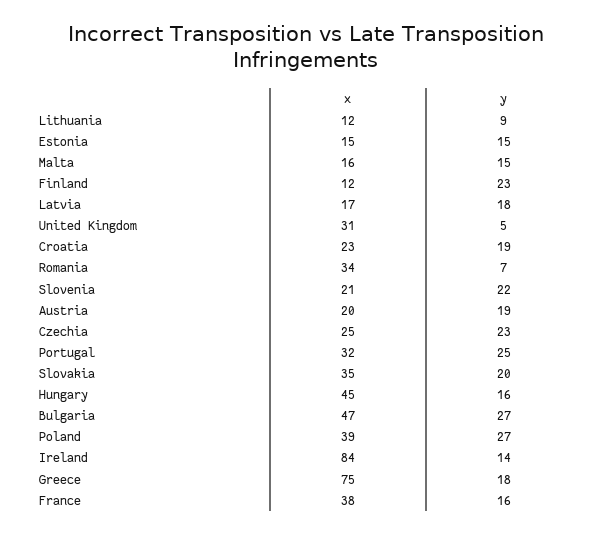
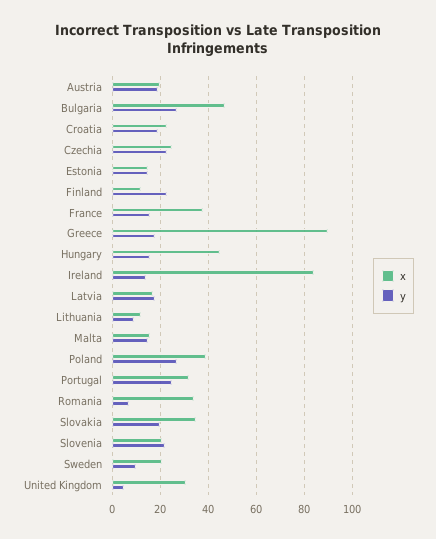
  {
    "x": {
      "Lithuania": 12,
      "Estonia": 15,
      "Malta": 16,
      "Finland": 12,
      "Latvia": 17,
      "United Kingdom": 31,
      "Croatia": 23,
      "Romania": 34,
      "Slovenia": 21,
      "Austria": 20,
      "Czechia": 25,
      "Portugal": 32,
      "Slovakia": 35,
      "Hungary": 45,
      "Bulgaria": 47,
      "Poland": 39,
      "Ireland": 84,
-     "Greece": 75,
+     "Greece": 90,
-     "France": 38
+     "France": 38,
+     "Sweden": 20
    },
    "y": {
      "Lithuania": 9,
      "Estonia": 15,
      "Malta": 15,
      "Finland": 23,
      "Latvia": 18,
      "United Kingdom": 5,
      "Croatia": 19,
      "Romania": 7,
      "Slovenia": 22,
      "Austria": 19,
      "Czechia": 23,
      "Portugal": 25,
      "Slovakia": 20,
      "Hungary": 16,
      "Bulgaria": 27,
      "Poland": 27,
      "Ireland": 14,
      "Greece": 18,
-     "France": 16
+     "France": 16,
+     "Sweden": 10
    }
  }

